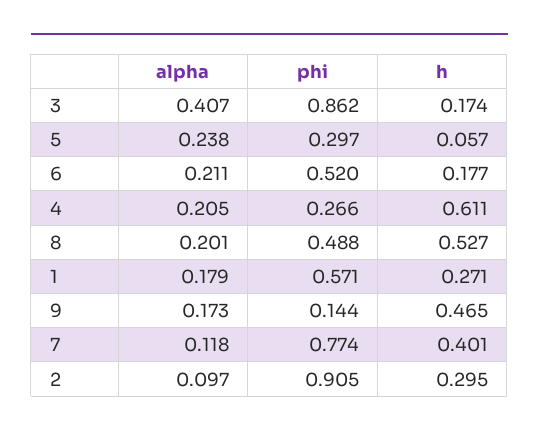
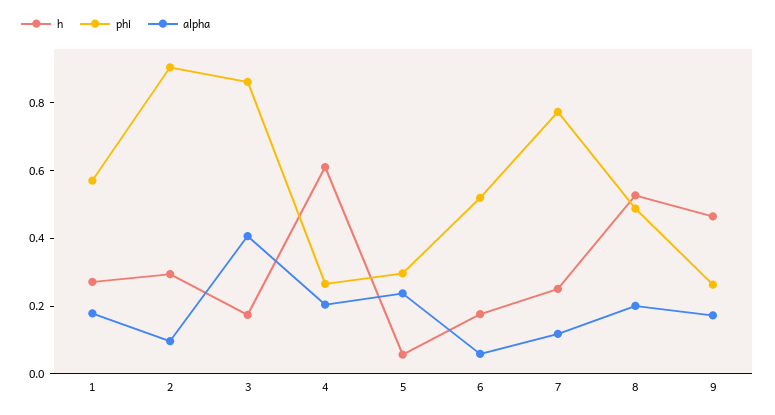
  {
    "alpha": {
      "3": 0.407,
      "5": 0.238,
-     "6": 0.211,
+     "6": 0.05,
      "4": 0.205,
      "8": 0.201,
      "1": 0.179,
      "9": 0.173,
      "7": 0.118,
      "2": 0.097
    },
    "phi": {
      "3": 0.862,
      "5": 0.297,
      "6": 0.52,
      "4": 0.266,
      "8": 0.488,
      "1": 0.571,
-     "9": 0.144,
+     "9": 0.25,
      "7": 0.774,
      "2": 0.905
    },
    "h": {
      "3": 0.174,
      "5": 0.057,
      "6": 0.177,
      "4": 0.611,
      "8": 0.527,
      "1": 0.271,
      "9": 0.465,
-     "7": 0.401,
+     "7": 0.25,
      "2": 0.295
    }
  }

